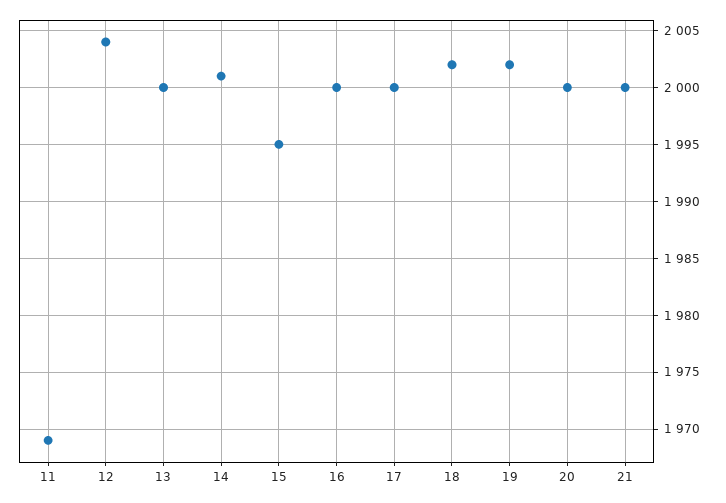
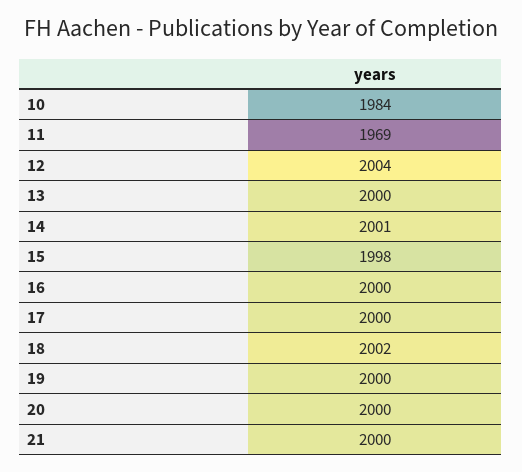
  {
    "11": 1969,
    "12": 2004,
    "13": 2000,
    "14": 2001,
-   "15": 1995,
+   "15": 1998,
    "16": 2000,
    "17": 2000,
    "18": 2002,
-   "19": 2002,
+   "19": 2000,
    "20": 2000,
-   "21": 2000
+   "21": 2000,
+   "10": 1984
  }

